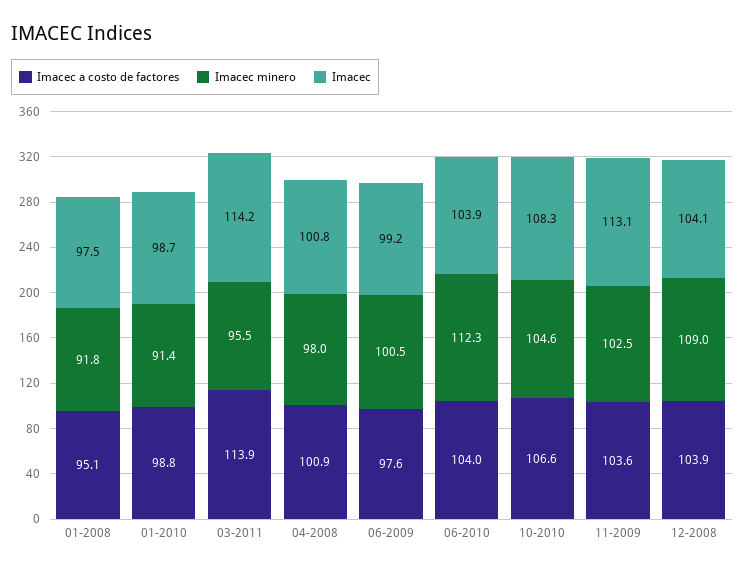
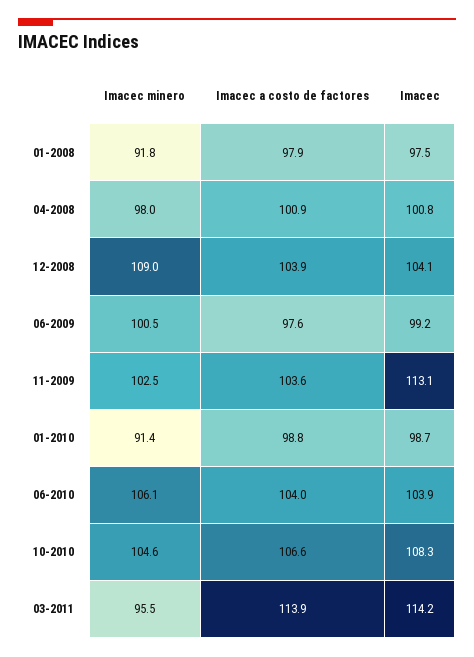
  {
    "Imacec a costo de factores": {
-     "01-2008": 95.1,
+     "01-2008": 97.9,
      "01-2010": 98.8,
      "03-2011": 113.9,
      "04-2008": 100.9,
      "06-2009": 97.6,
      "06-2010": 104,
      "10-2010": 106.6,
      "11-2009": 103.6,
      "12-2008": 103.9
    },
    "Imacec minero": {
      "01-2008": 91.8,
      "01-2010": 91.4,
      "03-2011": 95.5,
      "04-2008": 98,
      "06-2009": 100.5,
-     "06-2010": 112.3,
+     "06-2010": 106.1,
      "10-2010": 104.6,
      "11-2009": 102.5,
      "12-2008": 109
    },
    "Imacec": {
      "01-2008": 97.5,
      "01-2010": 98.7,
      "03-2011": 114.2,
      "04-2008": 100.8,
      "06-2009": 99.2,
      "06-2010": 103.9,
      "10-2010": 108.3,
      "11-2009": 113.1,
      "12-2008": 104.1
    }
  }

